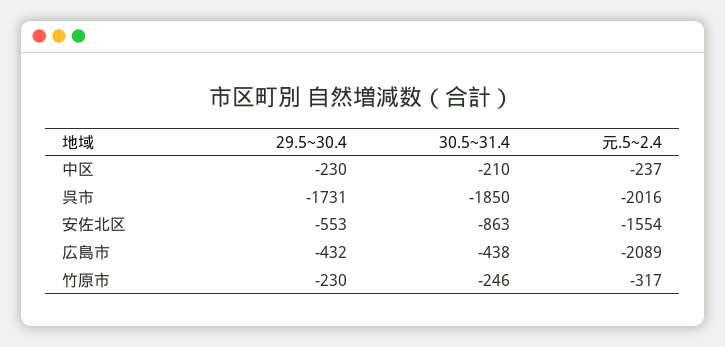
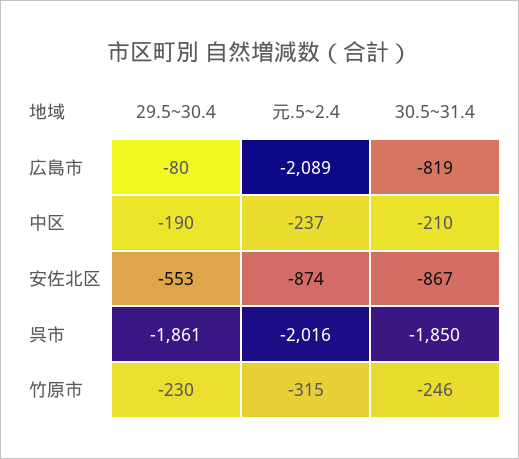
  {
    "29.5~30.4": {
-     "中区": -230,
+     "中区": -190,
-     "呉市": -1731,
+     "呉市": -1861,
      "安佐北区": -553,
-     "広島市": -432,
+     "広島市": -80,
      "竹原市": -230
    },
    "30.5~31.4": {
      "中区": -210,
      "呉市": -1850,
-     "安佐北区": -863,
+     "安佐北区": -867,
-     "広島市": -438,
+     "広島市": -819,
      "竹原市": -246
    },
    "元.5~2.4": {
      "中区": -237,
      "呉市": -2016,
-     "安佐北区": -1554,
+     "安佐北区": -874,
      "広島市": -2089,
-     "竹原市": -317
+     "竹原市": -315
    }
  }

